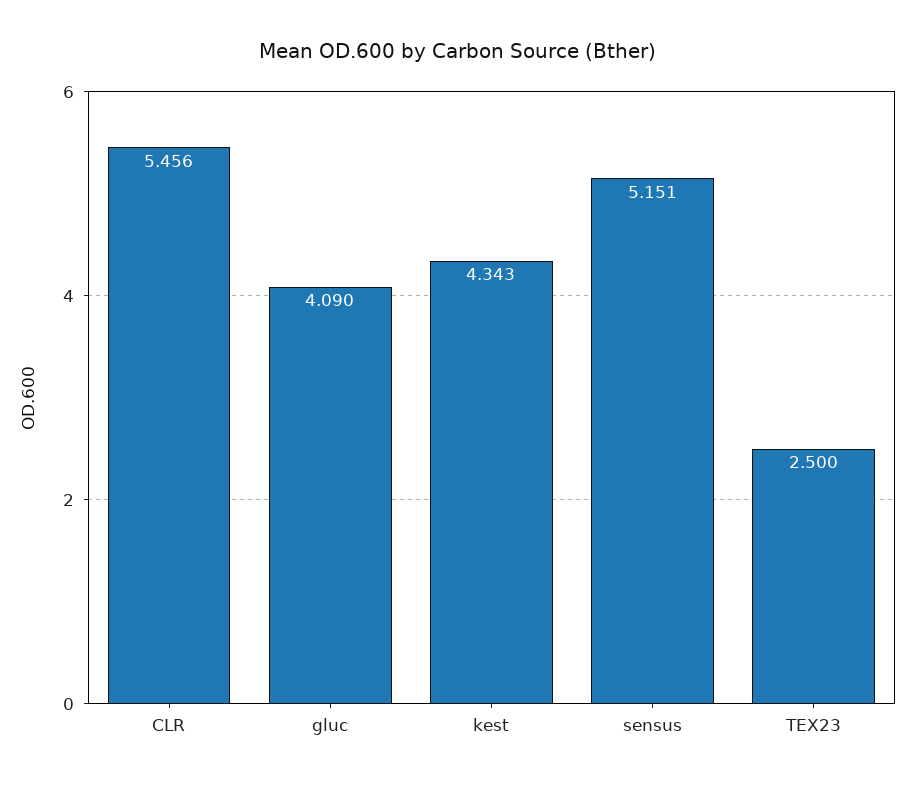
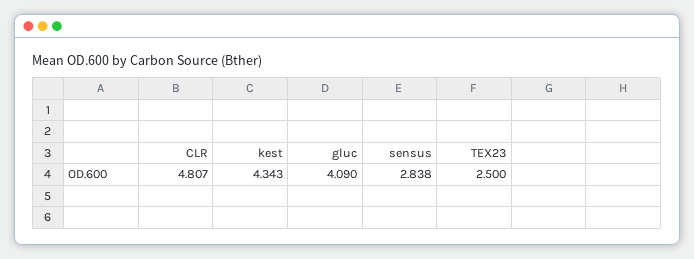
  {
-   "CLR": 5.456,
+   "CLR": 4.807,
    "gluc": 4.09,
    "kest": 4.343,
-   "sensus": 5.151,
+   "sensus": 2.838,
    "TEX23": 2.5
  }

